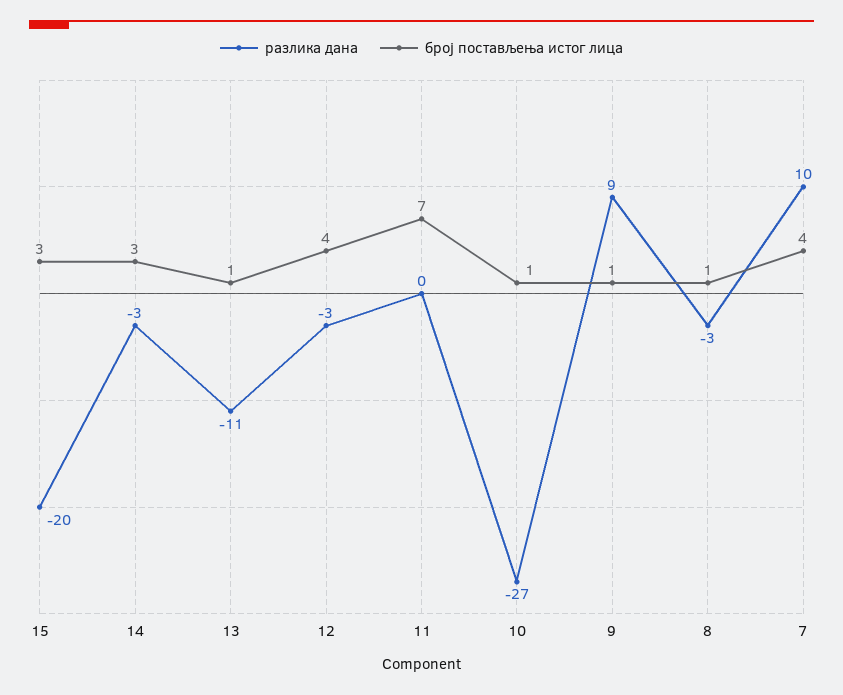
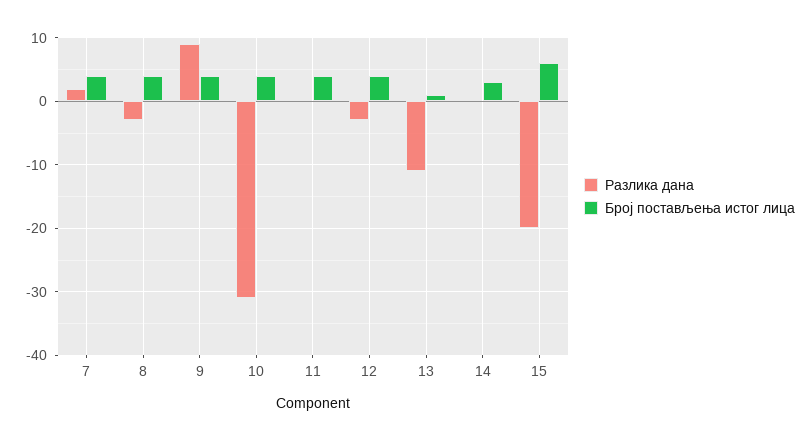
  {
    "разлика дана": {
      "15": -20,
-     "14": -3,
+     "14": 0,
      "13": -11,
      "12": -3,
      "11": 0,
-     "10": -27,
+     "10": -31,
      "9": 9,
      "8": -3,
-     "7": 10
+     "7": 2
    },
    "број постављења истог лица": {
-     "15": 3,
+     "15": 6,
      "14": 3,
      "13": 1,
      "12": 4,
-     "11": 7,
+     "11": 4,
-     "10": 1,
+     "10": 4,
-     "9": 1,
+     "9": 4,
-     "8": 1,
+     "8": 4,
      "7": 4
    }
  }

